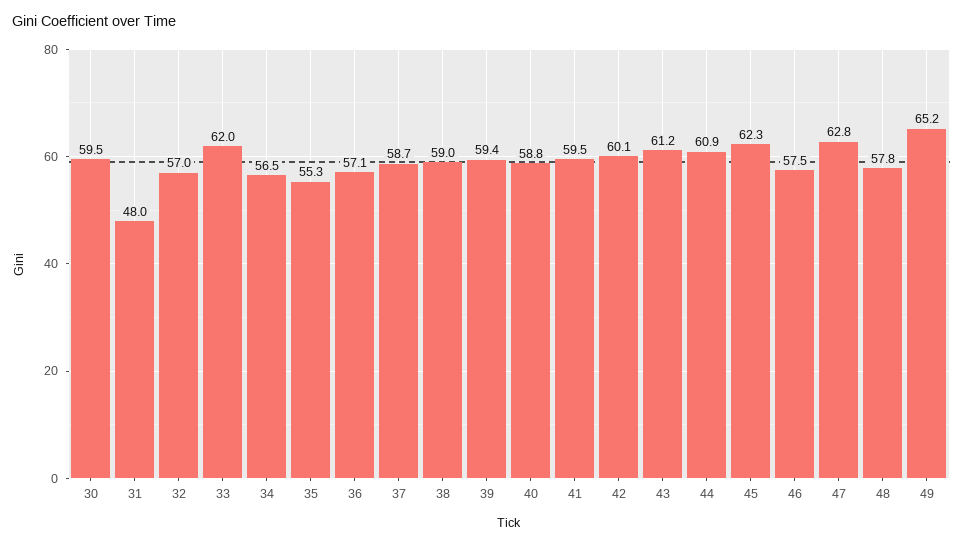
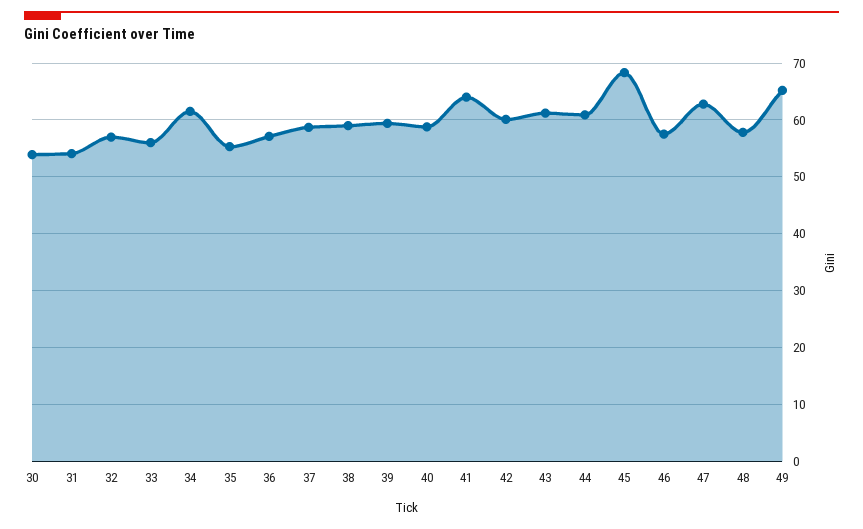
  {
-   "30": 59.5,
+   "30": 54,
-   "31": 48,
+   "31": 54,
    "32": 57,
-   "33": 62,
+   "33": 56,
-   "34": 56.5,
+   "34": 62,
    "35": 55.3,
    "36": 57.1,
    "37": 58.7,
    "38": 59,
    "39": 59.4,
    "40": 58.8,
-   "41": 59.5,
+   "41": 64,
    "42": 60.1,
    "43": 61.2,
    "44": 60.9,
-   "45": 62.3,
+   "45": 68,
    "46": 57.5,
    "47": 62.8,
    "48": 57.8,
    "49": 65.2
  }

